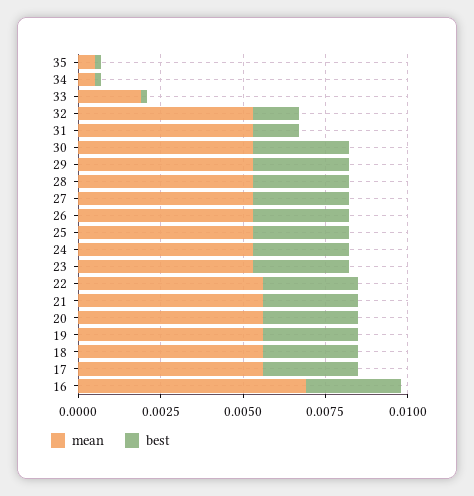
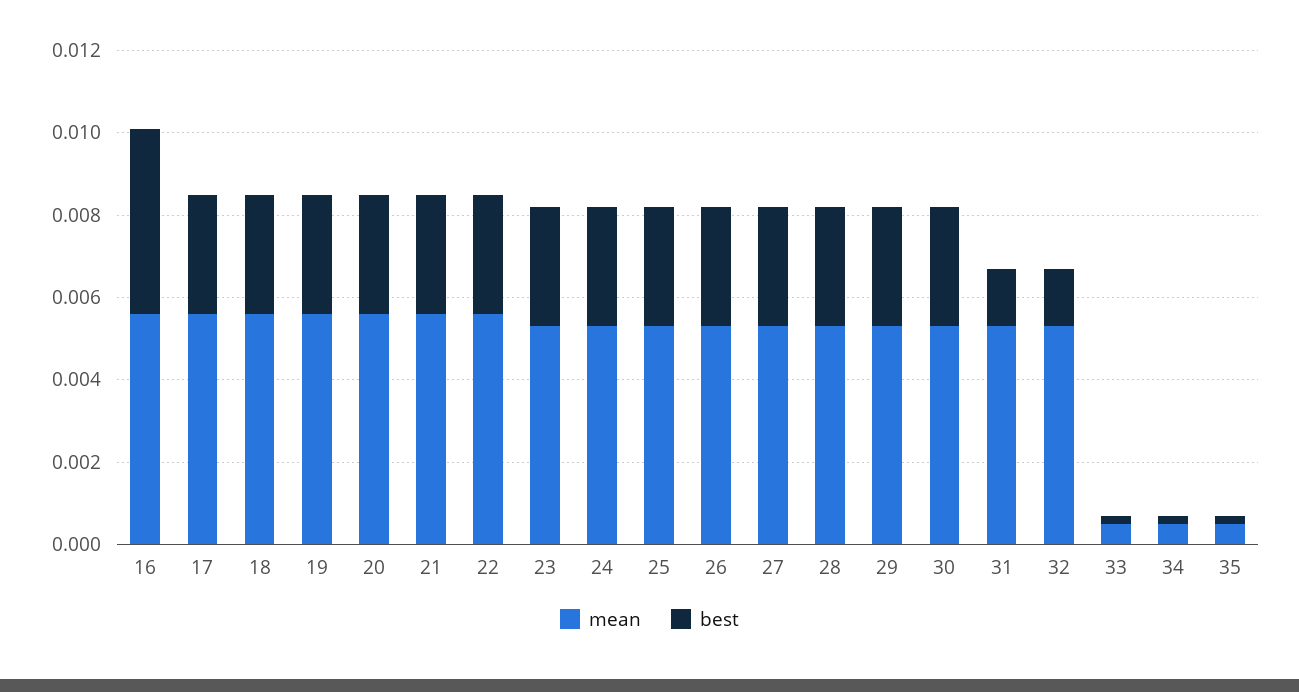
  {
    "mean": {
      "35": 0.0005,
      "34": 0.0005,
-     "33": 0.002,
+     "33": 0.0005,
      "32": 0.0055,
      "31": 0.0055,
      "30": 0.0055,
      "29": 0.0055,
      "28": 0.0055,
      "27": 0.0055,
      "26": 0.0055,
      "25": 0.0055,
      "24": 0.0055,
      "23": 0.0055,
      "22": 0.0055,
      "21": 0.0055,
      "20": 0.0055,
      "19": 0.0055,
      "18": 0.0055,
      "17": 0.0055,
-     "16": 0.007
+     "16": 0.0055
    },
    "best": {
      "35": 0,
      "34": 0,
      "33": 0,
      "32": 0.0015,
      "31": 0.0015,
      "30": 0.003,
      "29": 0.003,
      "28": 0.003,
      "27": 0.003,
      "26": 0.003,
      "25": 0.003,
      "24": 0.003,
      "23": 0.003,
      "22": 0.003,
      "21": 0.003,
      "20": 0.003,
      "19": 0.003,
      "18": 0.003,
      "17": 0.003,
-     "16": 0.003
+     "16": 0.0045
    }
  }

